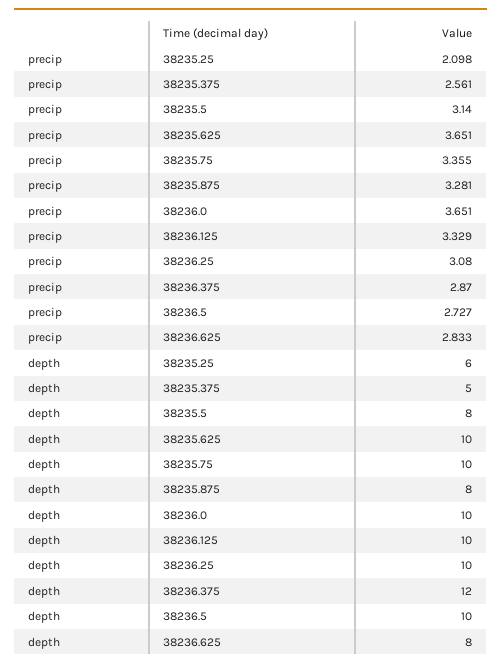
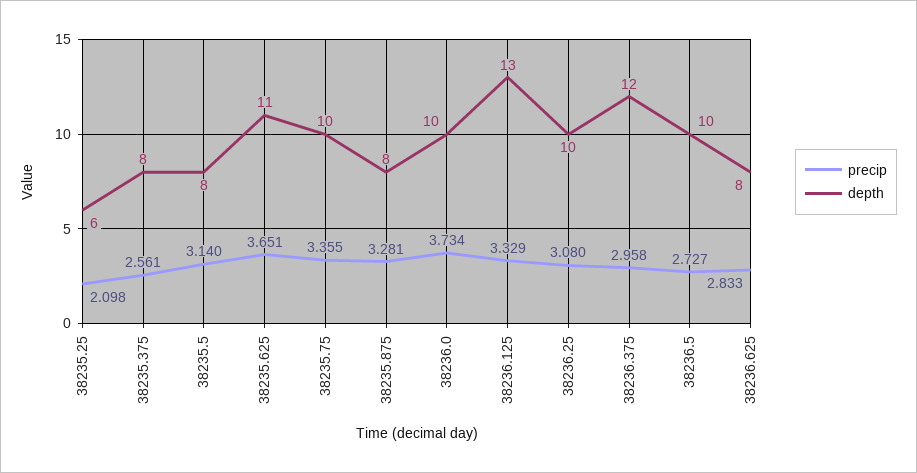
  {
    "precip": {
      "38235.25": 2.098,
      "38235.375": 2.561,
      "38235.5": 3.14,
      "38235.625": 3.651,
      "38235.75": 3.355,
      "38235.875": 3.281,
-     "38236.0": 3.651,
+     "38236.0": 3.734,
      "38236.125": 3.329,
      "38236.25": 3.08,
-     "38236.375": 2.87,
+     "38236.375": 2.958,
      "38236.5": 2.727,
      "38236.625": 2.833
    },
    "depth": {
      "38235.25": 6,
-     "38235.375": 5,
+     "38235.375": 8,
      "38235.5": 8,
-     "38235.625": 10,
+     "38235.625": 11,
      "38235.75": 10,
      "38235.875": 8,
      "38236.0": 10,
-     "38236.125": 10,
+     "38236.125": 13,
      "38236.25": 10,
      "38236.375": 12,
      "38236.5": 10,
      "38236.625": 8
    }
  }

